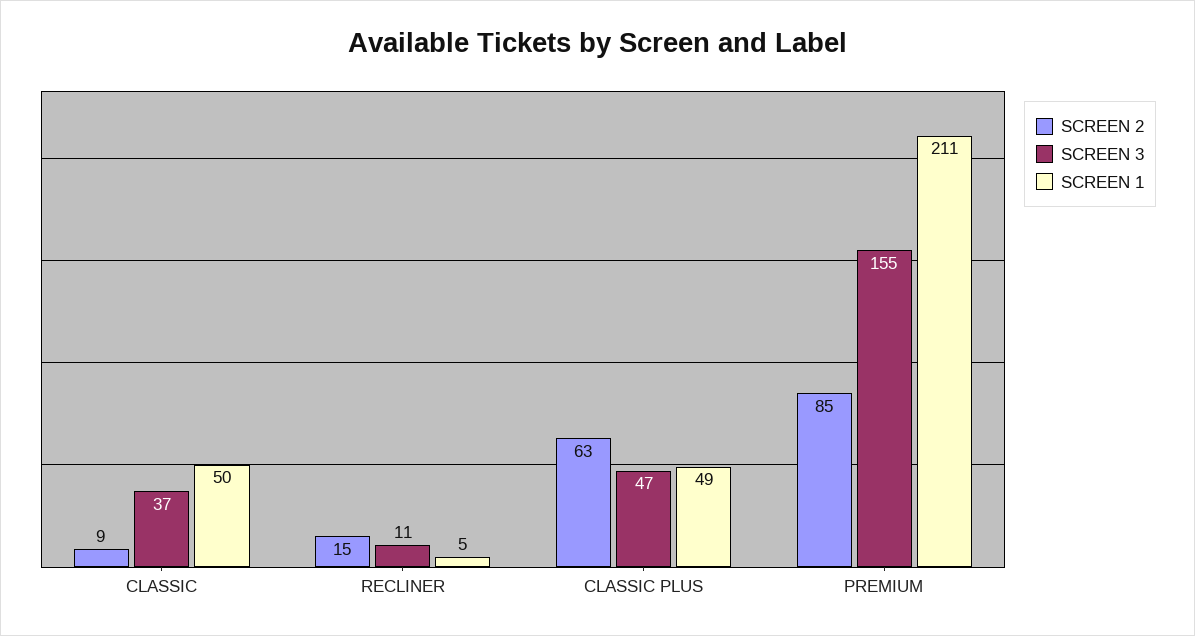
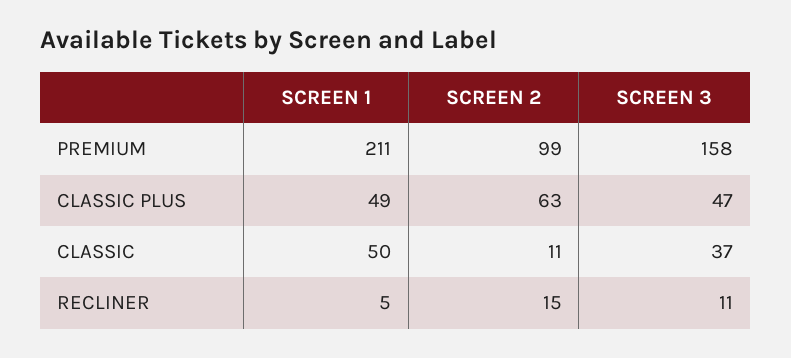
  {
    "SCREEN 2": {
-     "CLASSIC": 9,
+     "CLASSIC": 11,
      "RECLINER": 15,
      "CLASSIC PLUS": 63,
-     "PREMIUM": 85
+     "PREMIUM": 99
    },
    "SCREEN 3": {
      "CLASSIC": 37,
      "RECLINER": 11,
      "CLASSIC PLUS": 47,
-     "PREMIUM": 155
+     "PREMIUM": 158
    },
    "SCREEN 1": {
      "CLASSIC": 50,
      "RECLINER": 5,
      "CLASSIC PLUS": 49,
      "PREMIUM": 211
    }
  }

